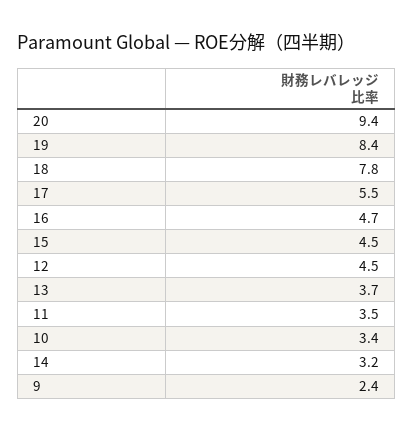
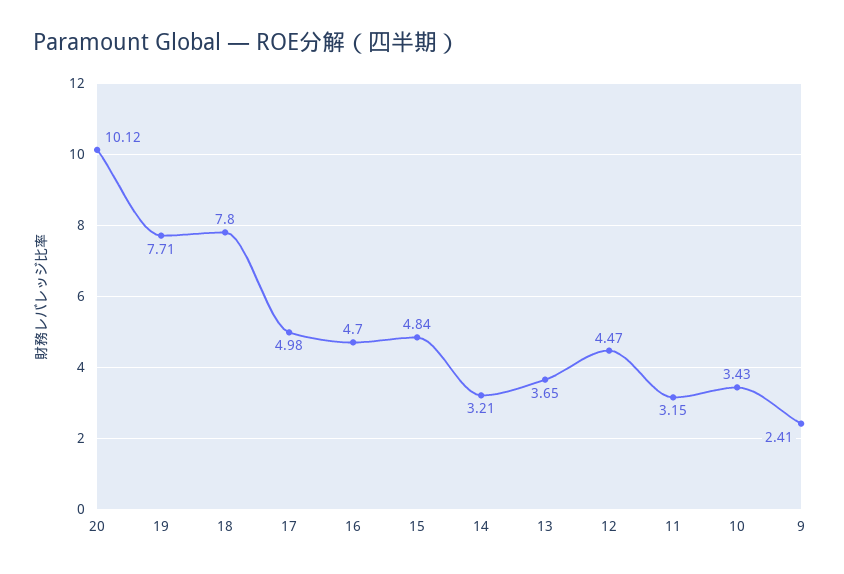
  {
-   "20": 9.4,
+   "20": 10.12,
-   "19": 8.4,
+   "19": 7.71,
    "18": 7.8,
-   "17": 5.5,
+   "17": 4.98,
    "16": 4.7,
-   "15": 4.5,
+   "15": 4.84,
    "12": 4.47,
    "13": 3.65,
-   "11": 3.5,
+   "11": 3.15,
    "10": 3.43,
    "14": 3.21,
    "9": 2.41
  }

